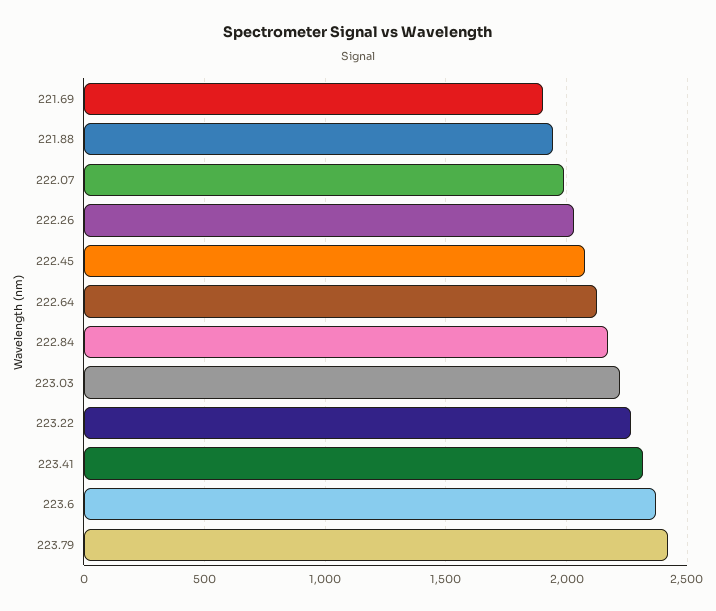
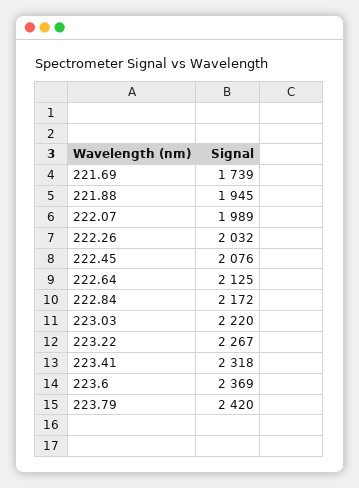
  {
-   "221.69": 1900,
+   "221.69": 1739,
    "221.88": 1945,
    "222.07": 1989,
    "222.26": 2032,
    "222.45": 2076,
    "222.64": 2125,
    "222.84": 2172,
    "223.03": 2220,
    "223.22": 2267,
    "223.41": 2318,
    "223.6": 2369,
    "223.79": 2420
  }

